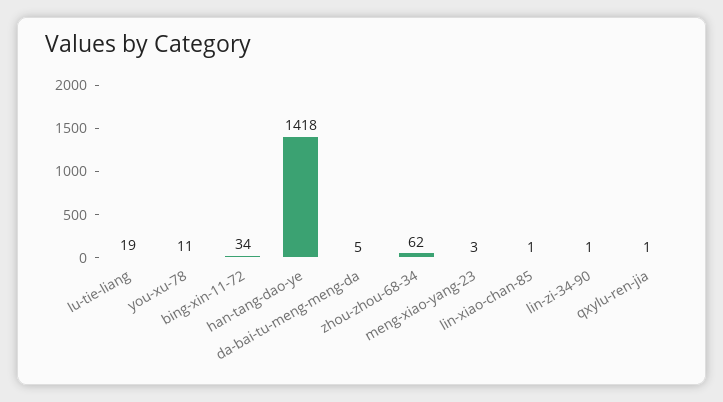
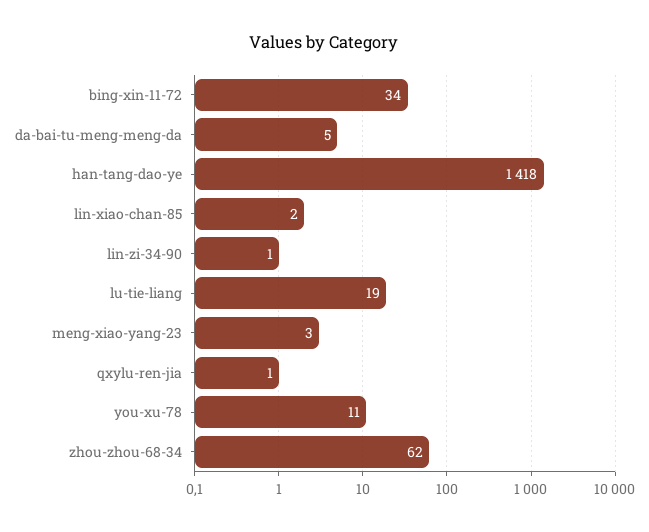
  {
    "lu-tie-liang": 19,
    "you-xu-78": 11,
    "bing-xin-11-72": 34,
    "han-tang-dao-ye": 1418,
    "da-bai-tu-meng-meng-da": 5,
    "zhou-zhou-68-34": 62,
    "meng-xiao-yang-23": 3,
-   "lin-xiao-chan-85": 1,
+   "lin-xiao-chan-85": 2,
    "lin-zi-34-90": 1,
    "qxylu-ren-jia": 1
  }

